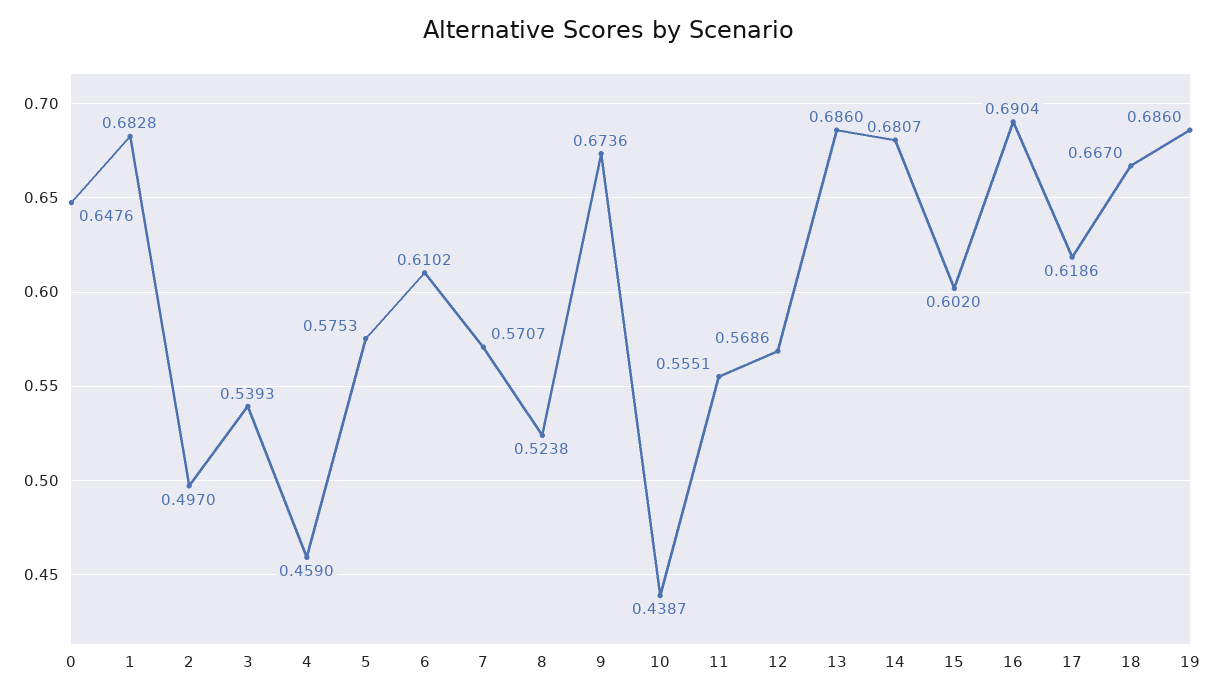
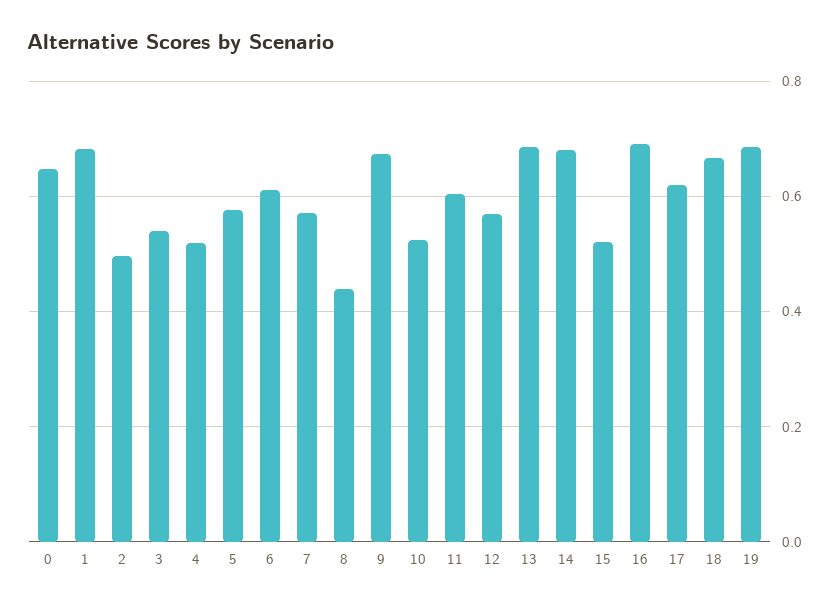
  {
    "0": 0.6476,
    "1": 0.6828,
    "2": 0.497,
    "3": 0.5393,
-   "4": 0.459,
+   "4": 0.52,
    "5": 0.5753,
    "6": 0.6102,
    "7": 0.5707,
-   "8": 0.5238,
+   "8": 0.44,
    "9": 0.6736,
-   "10": 0.4387,
+   "10": 0.52,
-   "11": 0.5551,
+   "11": 0.6,
    "12": 0.5686,
    "13": 0.686,
    "14": 0.6807,
-   "15": 0.602,
+   "15": 0.52,
    "16": 0.6904,
    "17": 0.6186,
    "18": 0.667,
    "19": 0.686
  }

